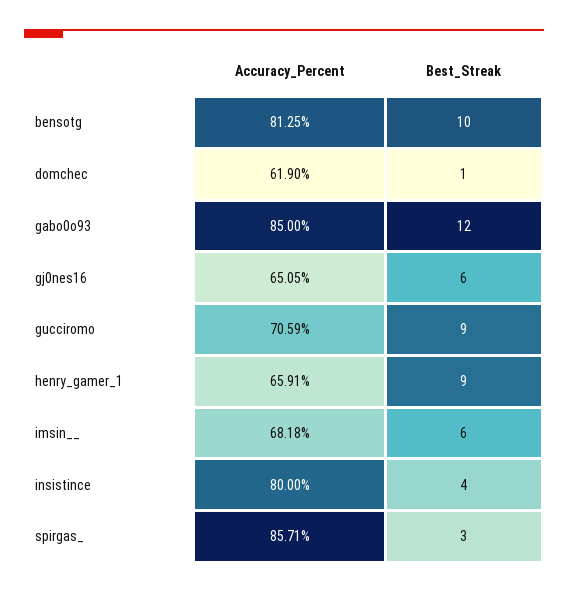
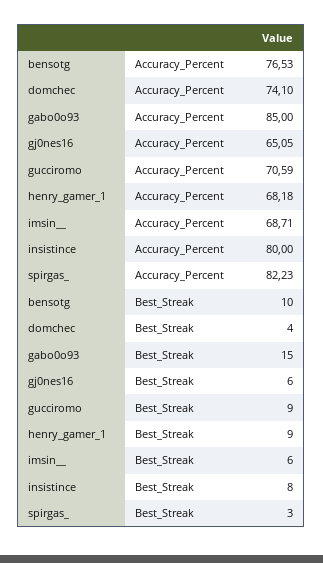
  {
    "Accuracy_Percent": {
-     "bensotg": 81.25,
+     "bensotg": 76.53,
-     "domchec": 61.9,
+     "domchec": 74.1,
      "gabo0o93": 85,
      "gj0nes16": 65.05,
      "gucciromo": 70.59,
-     "henry_gamer_1": 65.91,
+     "henry_gamer_1": 68.18,
-     "imsin__": 68.18,
+     "imsin__": 68.71,
      "insistince": 80,
-     "spirgas_": 85.71
+     "spirgas_": 82.23
    },
    "Best_Streak": {
      "bensotg": 10,
-     "domchec": 1,
+     "domchec": 4,
-     "gabo0o93": 12,
+     "gabo0o93": 15,
      "gj0nes16": 6,
      "gucciromo": 9,
      "henry_gamer_1": 9,
      "imsin__": 6,
-     "insistince": 4,
+     "insistince": 8,
      "spirgas_": 3
    }
  }

